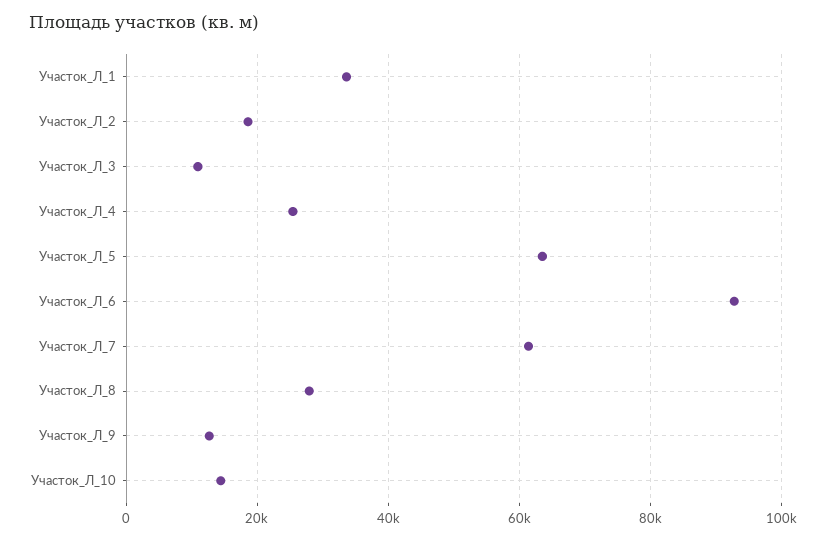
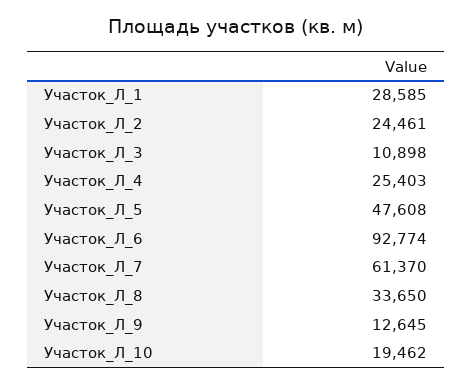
  {
-   "Участок_Л_1": 34000,
+   "Участок_Л_1": 28585,
-   "Участок_Л_2": 18000,
+   "Участок_Л_2": 24461,
    "Участок_Л_3": 10898,
    "Участок_Л_4": 25403,
-   "Участок_Л_5": 64000,
+   "Участок_Л_5": 47608,
    "Участок_Л_6": 92774,
    "Участок_Л_7": 61370,
-   "Участок_Л_8": 28000,
+   "Участок_Л_8": 33650,
    "Участок_Л_9": 12645,
-   "Участок_Л_10": 14000
+   "Участок_Л_10": 19462
  }

